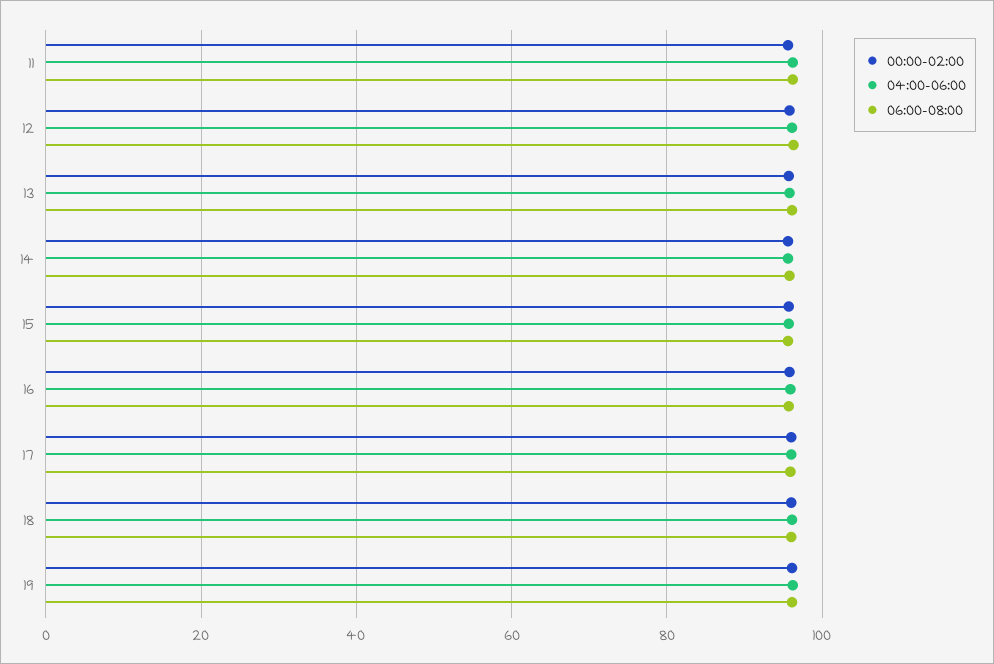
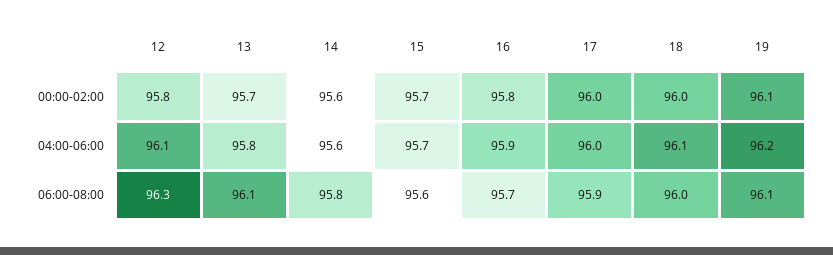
  {
    "00:00-02:00": {
-     "11": 96,
      "12": 95.8,
      "13": 95.7,
      "14": 95.6,
      "15": 95.7,
      "16": 95.8,
      "17": 96,
      "18": 96,
      "19": 96.1
    },
    "04:00-06:00": {
-     "11": 96,
      "12": 96.1,
      "13": 95.8,
      "14": 95.6,
      "15": 95.7,
      "16": 95.9,
      "17": 96,
      "18": 96.1,
      "19": 96.2
    },
    "06:00-08:00": {
-     "11": 96,
      "12": 96.3,
      "13": 96.1,
      "14": 95.8,
      "15": 95.6,
      "16": 95.7,
      "17": 95.9,
      "18": 96,
      "19": 96.1
    }
  }

